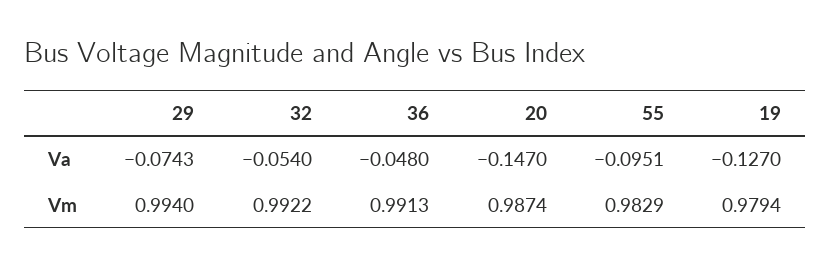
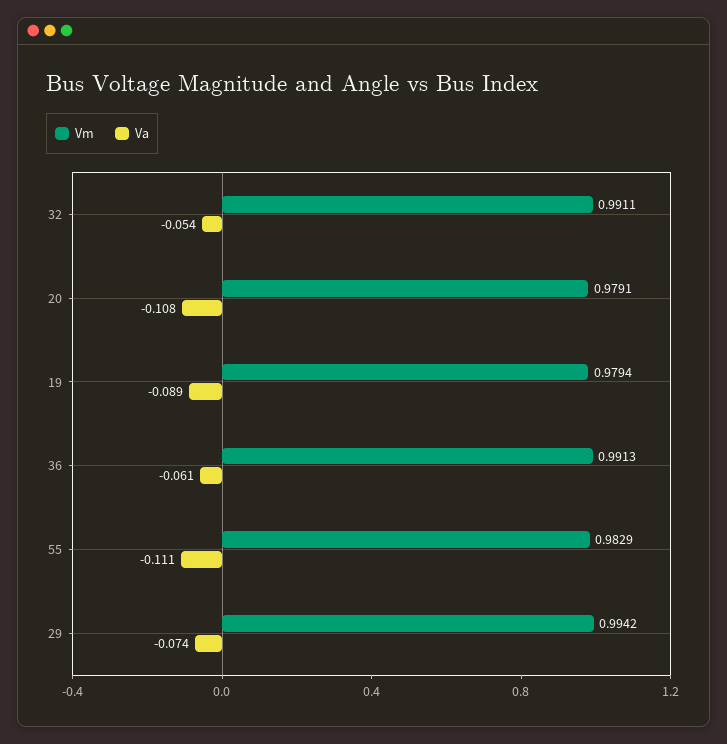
  {
    "Va": {
      "29": -0.0743,
      "32": -0.054,
-     "36": -0.048,
+     "36": -0.061,
-     "20": -0.147,
+     "20": -0.108,
-     "55": -0.0951,
+     "55": -0.111,
-     "19": -0.127
+     "19": -0.089
    },
    "Vm": {
-     "29": 0.994,
+     "29": 0.9942,
-     "32": 0.9922,
+     "32": 0.9911,
      "36": 0.9913,
-     "20": 0.9874,
+     "20": 0.9791,
      "55": 0.9829,
      "19": 0.9794
    }
  }

